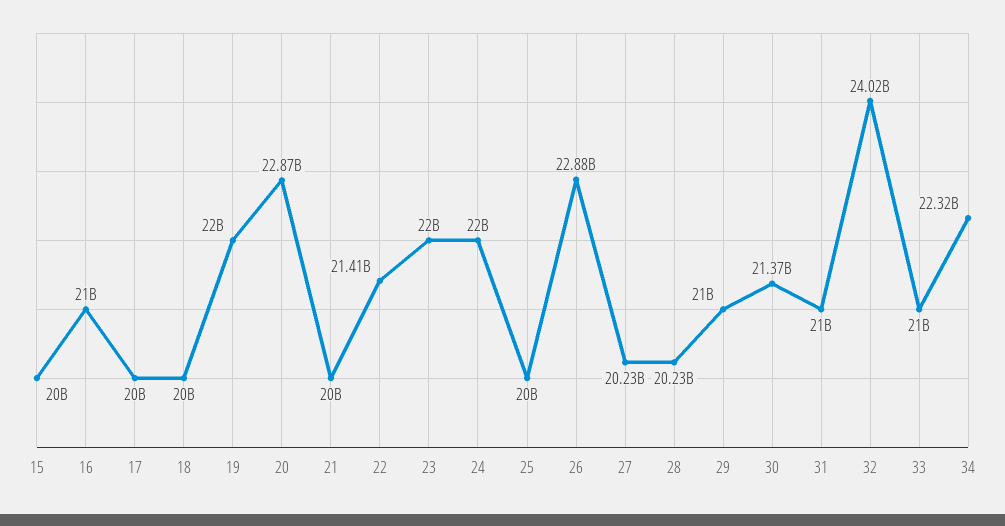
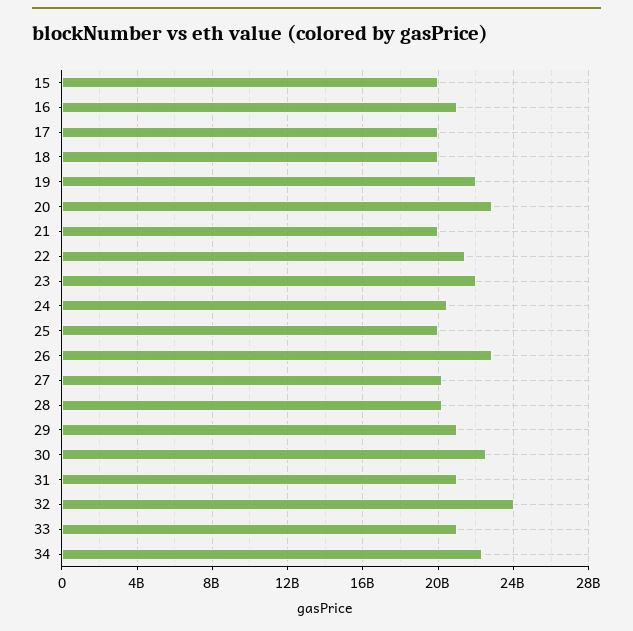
  {
    "15": 20000000000,
    "16": 21000000000,
    "17": 20000000000,
    "18": 20000000000,
    "19": 22000000000,
    "20": 22870000000,
    "21": 20000000000,
    "22": 21410000000,
    "23": 22000000000,
-   "24": 22000000000,
+   "24": 20500000000,
    "25": 20000000000,
    "26": 22880000000,
    "27": 20230000000,
    "28": 20230000000,
    "29": 21000000000,
-   "30": 21370000000,
+   "30": 22500000000,
    "31": 21000000000,
    "32": 24020000000,
    "33": 21000000000,
    "34": 22320000000
  }

